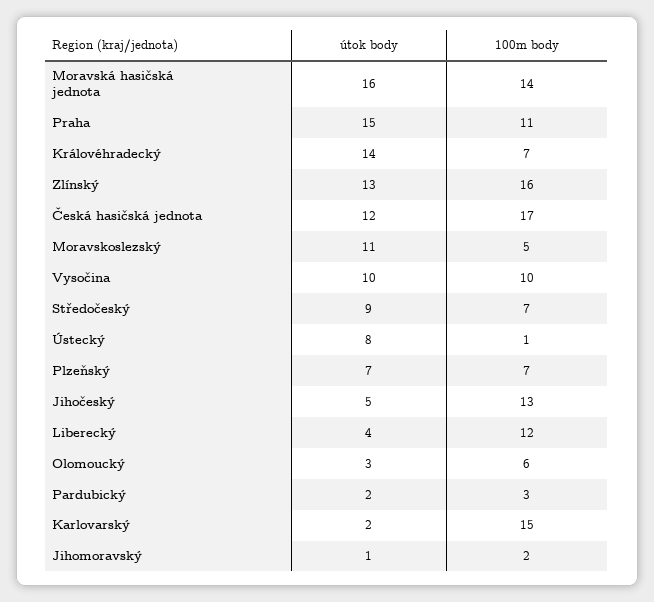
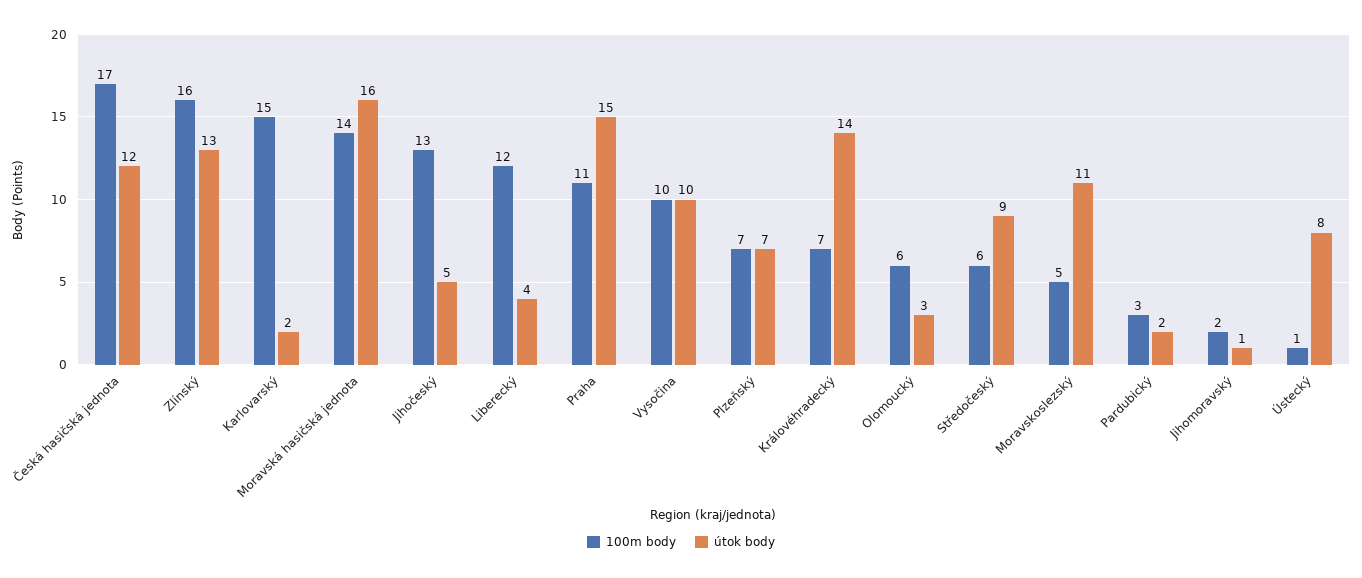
  {
    "útok body": {
      "Moravská hasičská jednota": 16,
      "Praha": 15,
      "Královéhradecký": 14,
      "Zlínský": 13,
      "Česká hasičská jednota": 12,
      "Moravskoslezský": 11,
      "Vysočina": 10,
      "Středočeský": 9,
      "Ústecký": 8,
      "Plzeňský": 7,
      "Jihočeský": 5,
      "Liberecký": 4,
      "Olomoucký": 3,
      "Pardubický": 2,
      "Karlovarský": 2,
      "Jihomoravský": 1
    },
    "100m body": {
      "Moravská hasičská jednota": 14,
      "Praha": 11,
      "Královéhradecký": 7,
      "Zlínský": 16,
      "Česká hasičská jednota": 17,
      "Moravskoslezský": 5,
      "Vysočina": 10,
-     "Středočeský": 7,
+     "Středočeský": 6,
      "Ústecký": 1,
      "Plzeňský": 7,
      "Jihočeský": 13,
      "Liberecký": 12,
      "Olomoucký": 6,
      "Pardubický": 3,
      "Karlovarský": 15,
      "Jihomoravský": 2
    }
  }

